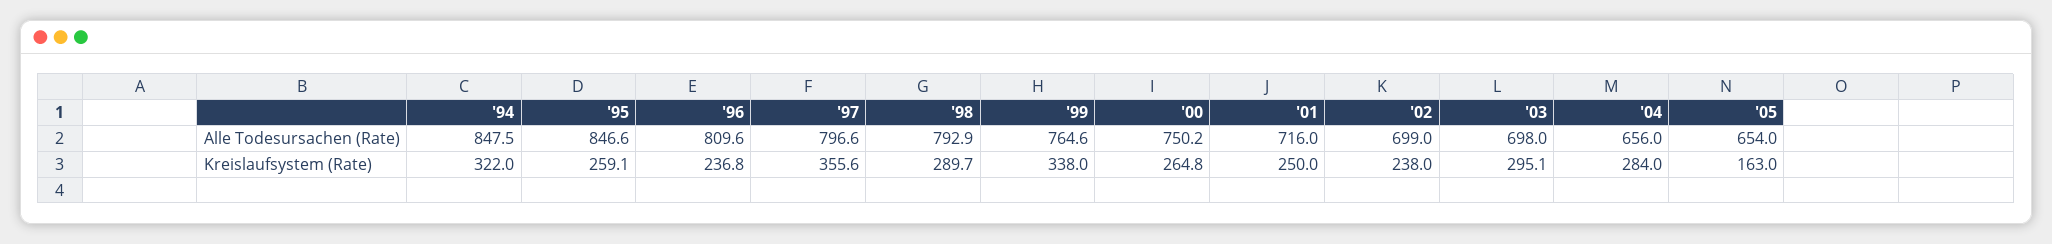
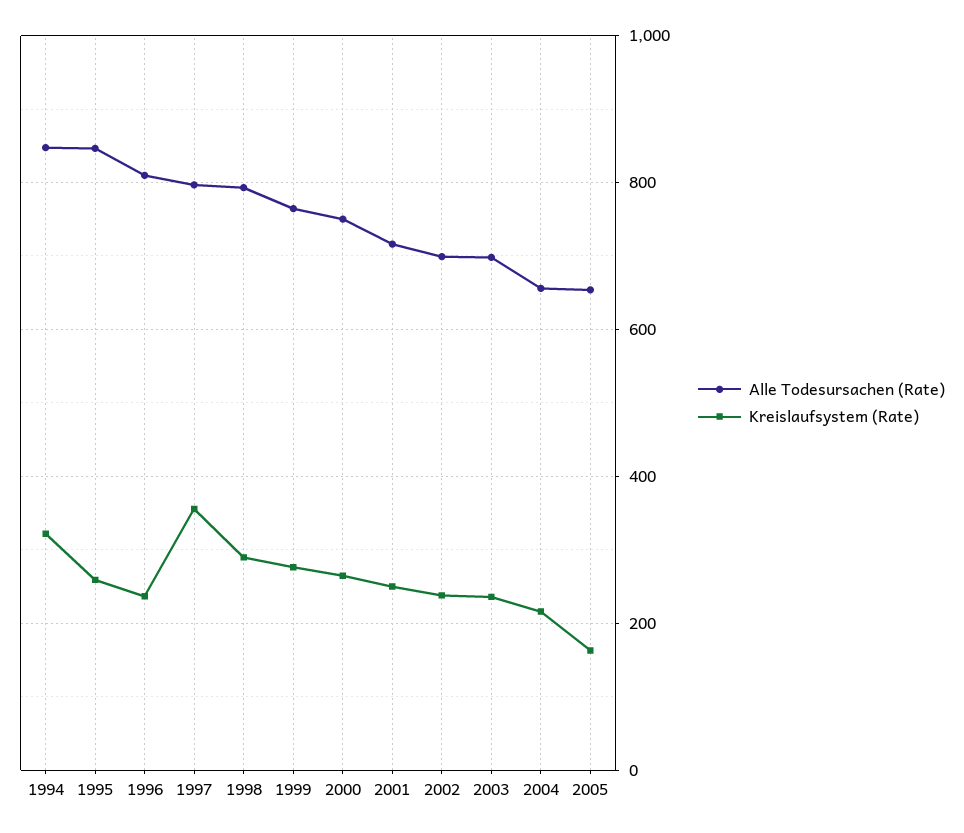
  {
    "Alle Todesursachen (Rate)": {
      "'94": 847.5,
      "'95": 846.6,
      "'96": 809.6,
      "'97": 796.6,
      "'98": 792.9,
      "'99": 764.6,
      "'00": 750.2,
      "'01": 716,
      "'02": 699,
      "'03": 698,
      "'04": 656,
      "'05": 654
    },
    "Kreislaufsystem (Rate)": {
      "'94": 322,
      "'95": 259.1,
      "'96": 236.8,
      "'97": 355.6,
      "'98": 289.7,
-     "'99": 338,
+     "'99": 280,
      "'00": 264.8,
      "'01": 250,
      "'02": 238,
-     "'03": 295.1,
+     "'03": 240,
-     "'04": 284,
+     "'04": 220,
      "'05": 163
    }
  }

